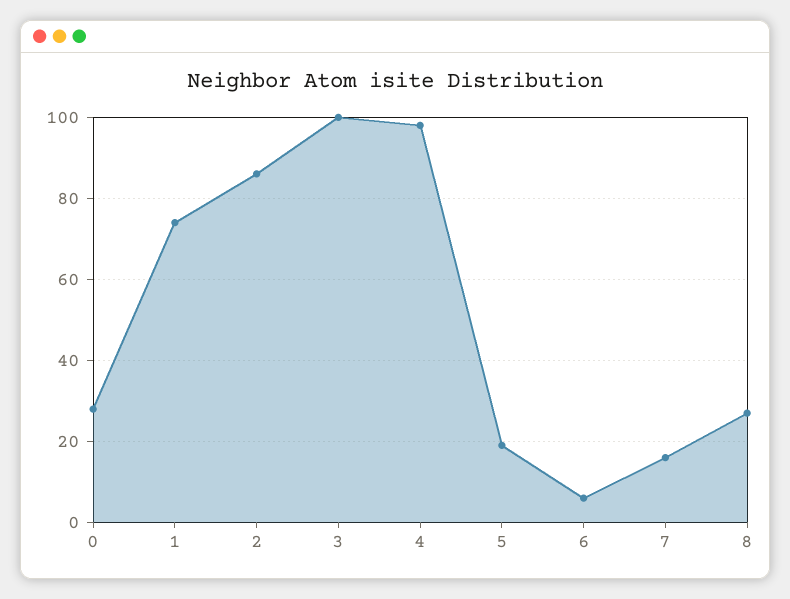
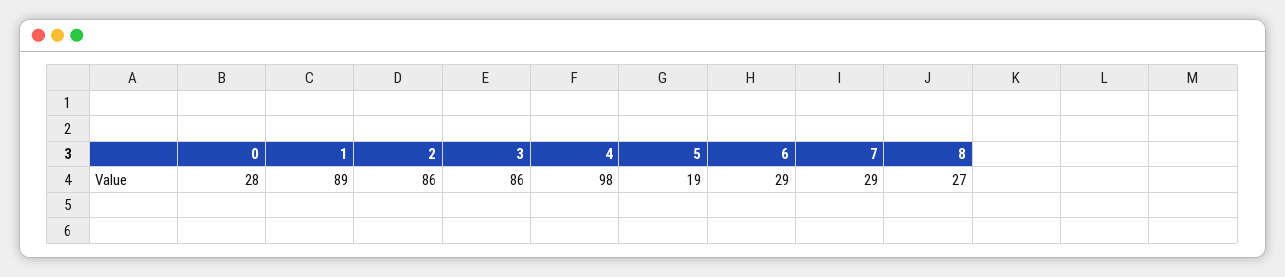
  {
    "0": 28,
-   "1": 75,
+   "1": 89,
    "2": 86,
-   "3": 100,
+   "3": 86,
    "4": 98,
    "5": 19,
-   "6": 5,
+   "6": 29,
-   "7": 15,
+   "7": 29,
    "8": 27
  }

